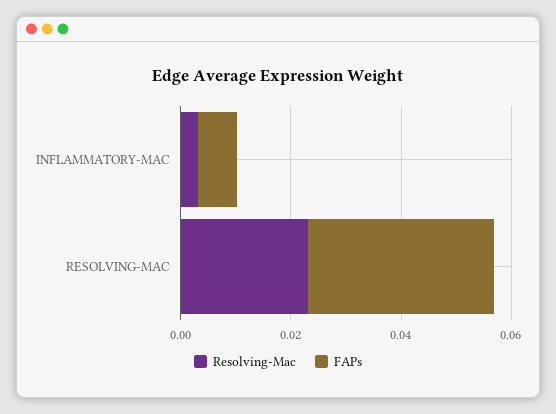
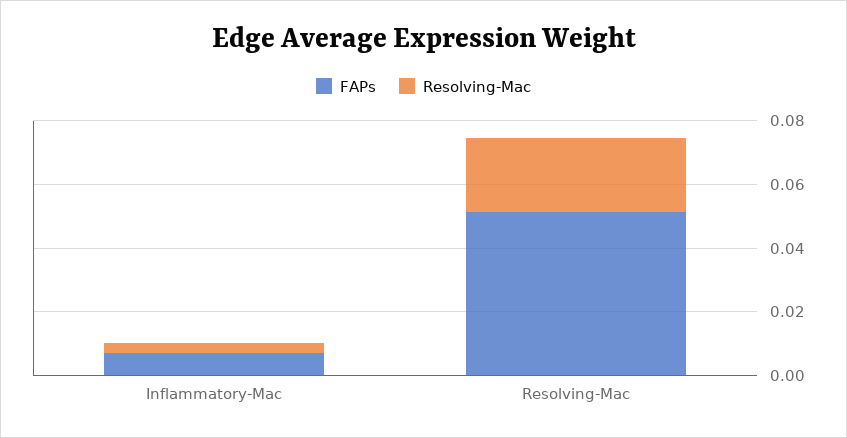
  {
    "Resolving-Mac": {
      "INFLAMMATORY-MAC": 0.005,
      "RESOLVING-MAC": 0.025
    },
    "FAPs": {
      "INFLAMMATORY-MAC": 0.005,
-     "RESOLVING-MAC": 0.035
+     "RESOLVING-MAC": 0.05
    }
  }

